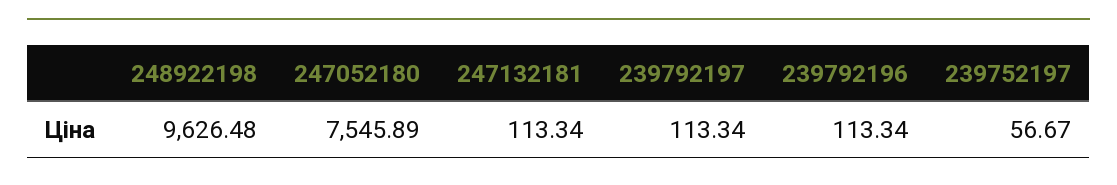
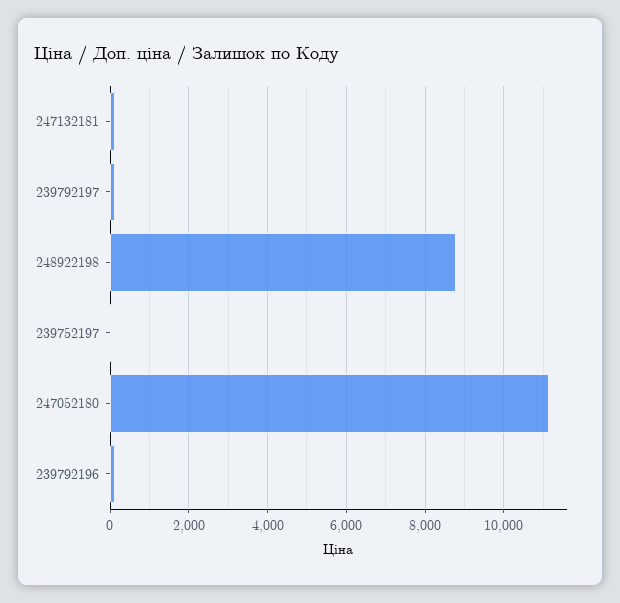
  {
-   "248922198": 9626.48,
+   "248922198": 8800,
-   "247052180": 7545.89,
+   "247052180": 11200,
    "247132181": 113.34,
    "239792197": 113.34,
    "239792196": 113.34,
    "239752197": 56.67
  }

